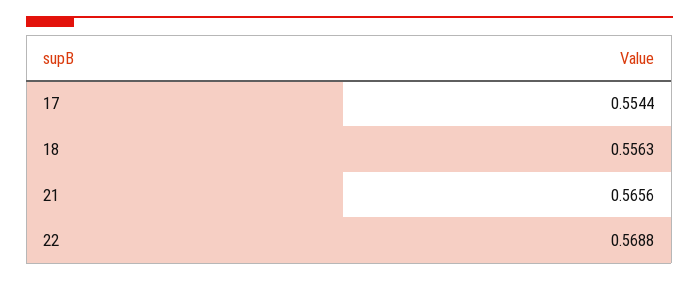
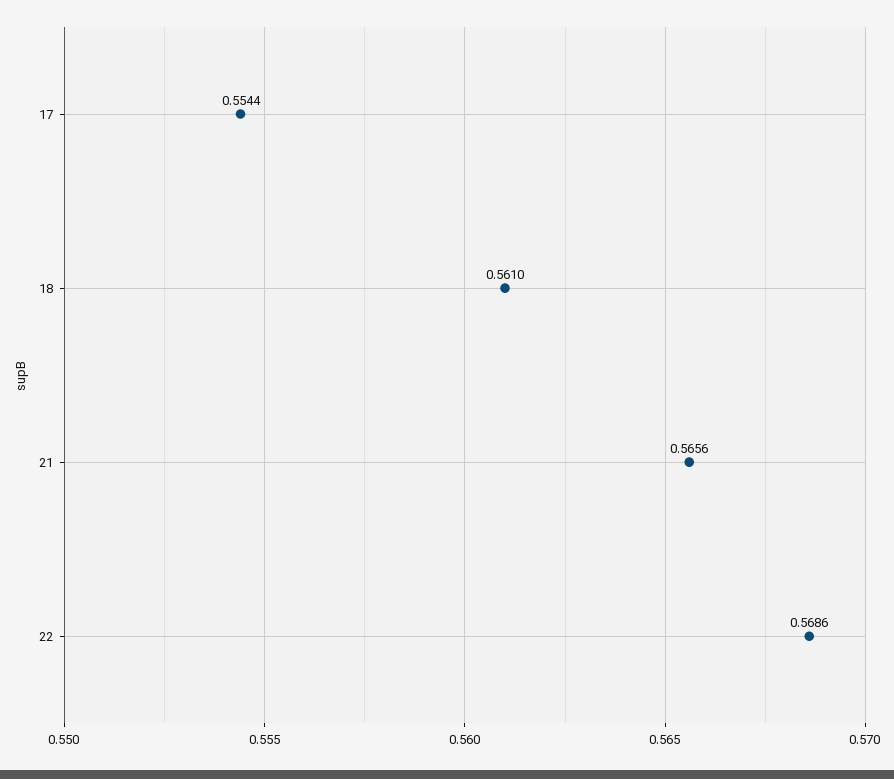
  {
    "17": 0.5544,
-   "18": 0.5563,
+   "18": 0.561,
    "21": 0.5656,
-   "22": 0.5688
+   "22": 0.5686
  }

